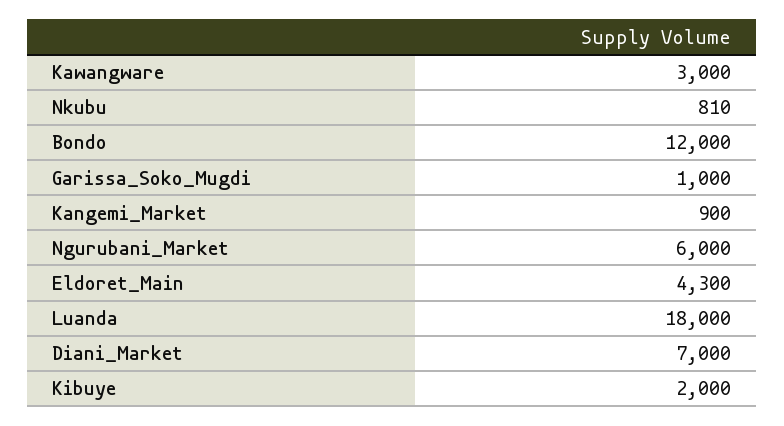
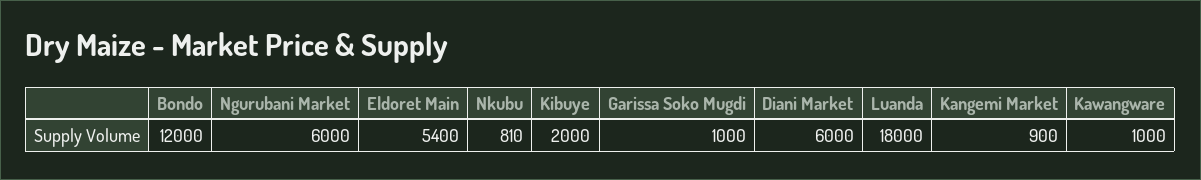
  {
-   "Kawangware": 3000,
+   "Kawangware": 1000,
    "Nkubu": 810,
    "Bondo": 12000,
    "Garissa_Soko_Mugdi": 1000,
    "Kangemi_Market": 900,
    "Ngurubani_Market": 6000,
-   "Eldoret_Main": 4300,
+   "Eldoret_Main": 5400,
    "Luanda": 18000,
-   "Diani_Market": 7000,
+   "Diani_Market": 6000,
    "Kibuye": 2000
  }

